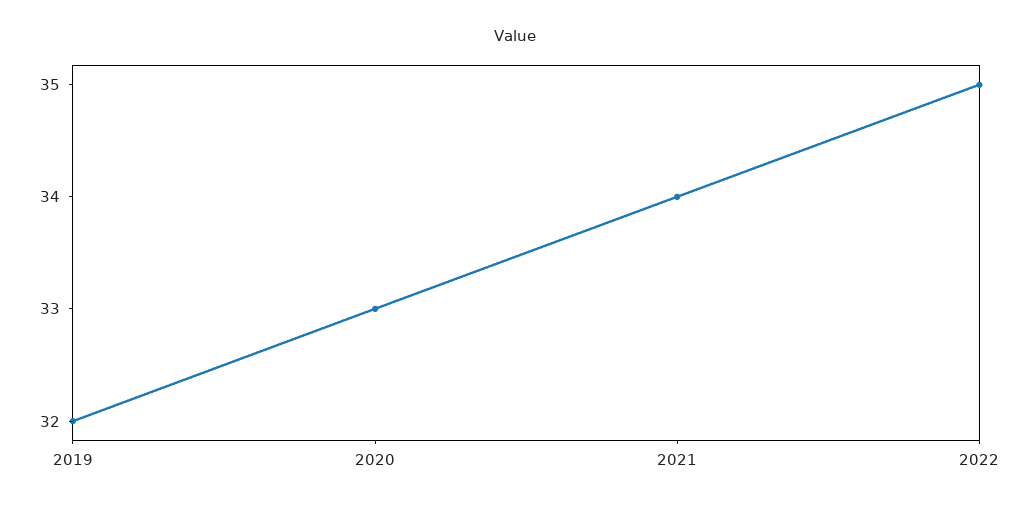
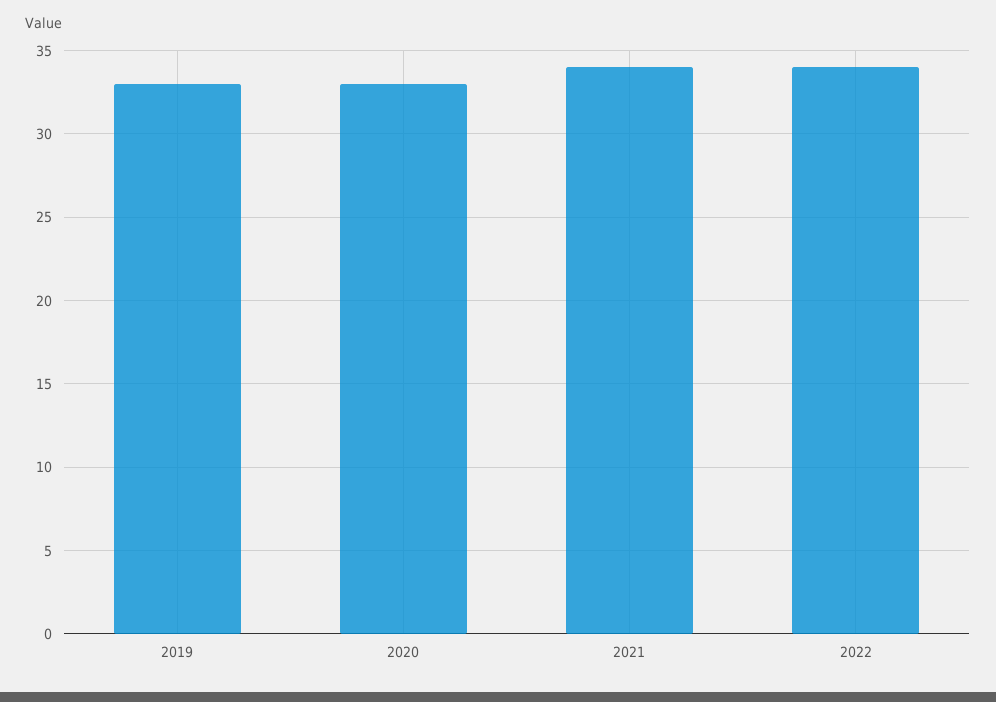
  {
-   "2019": 32,
+   "2019": 33,
    "2020": 33,
    "2021": 34,
-   "2022": 35
+   "2022": 34
  }

